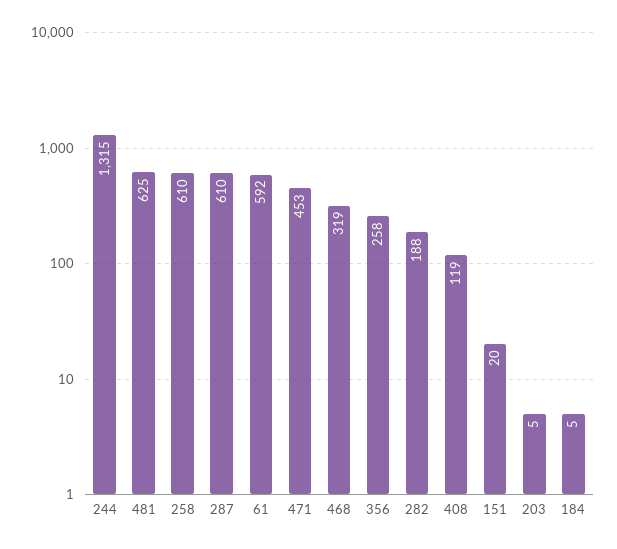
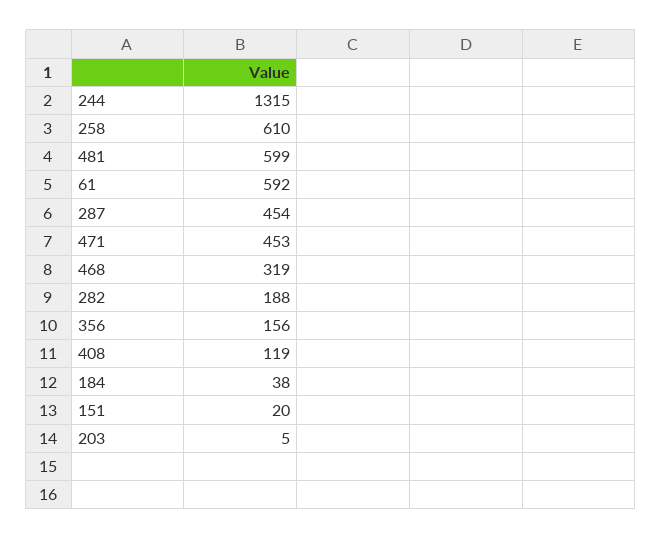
  {
    "244": 1315,
-   "481": 625,
+   "481": 599,
    "258": 610,
-   "287": 610,
+   "287": 454,
    "61": 592,
    "471": 453,
    "468": 319,
-   "356": 258,
+   "356": 156,
    "282": 188,
    "408": 119,
    "151": 20,
    "203": 5,
-   "184": 5
+   "184": 38
  }

